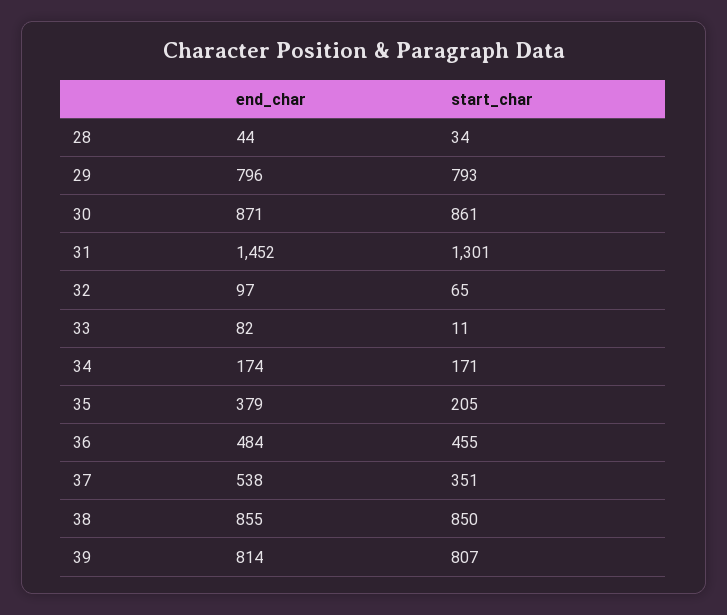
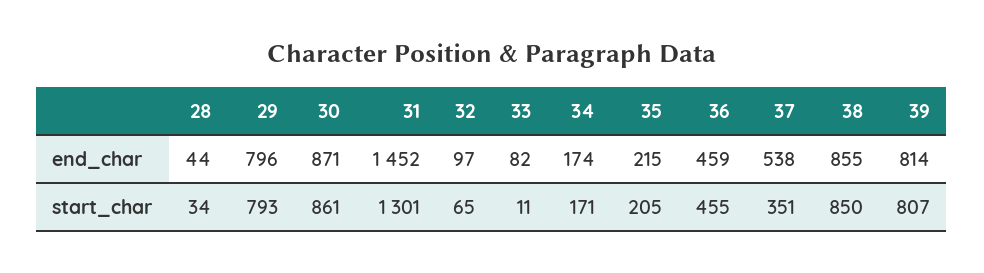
  {
    "end_char": {
      "28": 44,
      "29": 796,
      "30": 871,
      "31": 1452,
      "32": 97,
      "33": 82,
      "34": 174,
-     "35": 379,
+     "35": 215,
-     "36": 484,
+     "36": 459,
      "37": 538,
      "38": 855,
      "39": 814
    },
    "start_char": {
      "28": 34,
      "29": 793,
      "30": 861,
      "31": 1301,
      "32": 65,
      "33": 11,
      "34": 171,
      "35": 205,
      "36": 455,
      "37": 351,
      "38": 850,
      "39": 807
    }
  }

